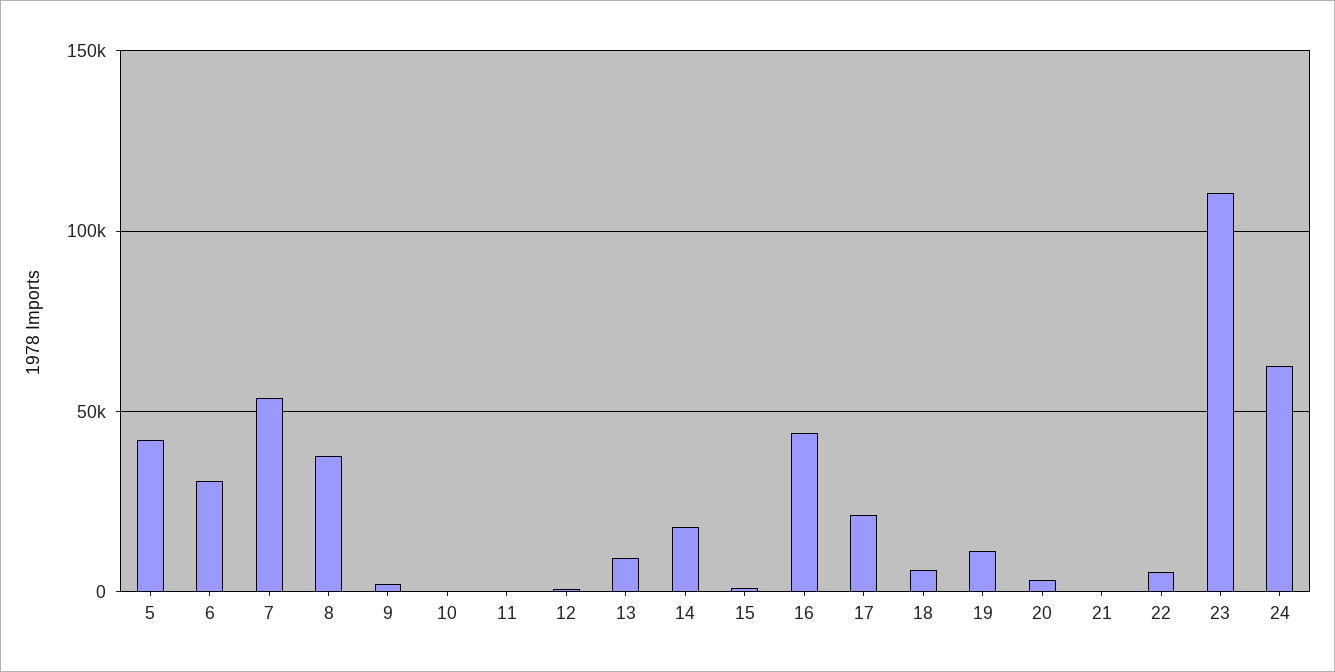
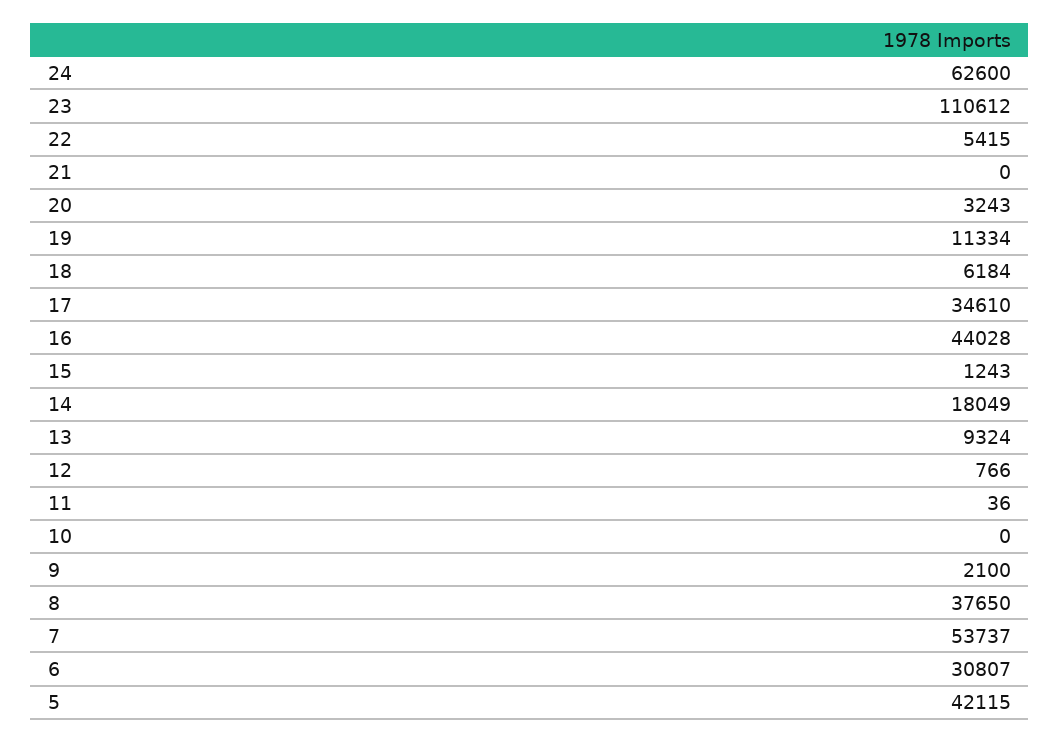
  {
    "5": 42115,
    "6": 30807,
    "7": 53737,
    "8": 37650,
    "9": 2100,
    "10": 0,
    "11": 36,
    "12": 766,
    "13": 9324,
    "14": 18049,
    "15": 1243,
    "16": 44028,
-   "17": 20000,
+   "17": 34610,
    "18": 6184,
    "19": 11334,
    "20": 3243,
    "21": 0,
    "22": 5415,
    "23": 110612,
    "24": 62600
  }

